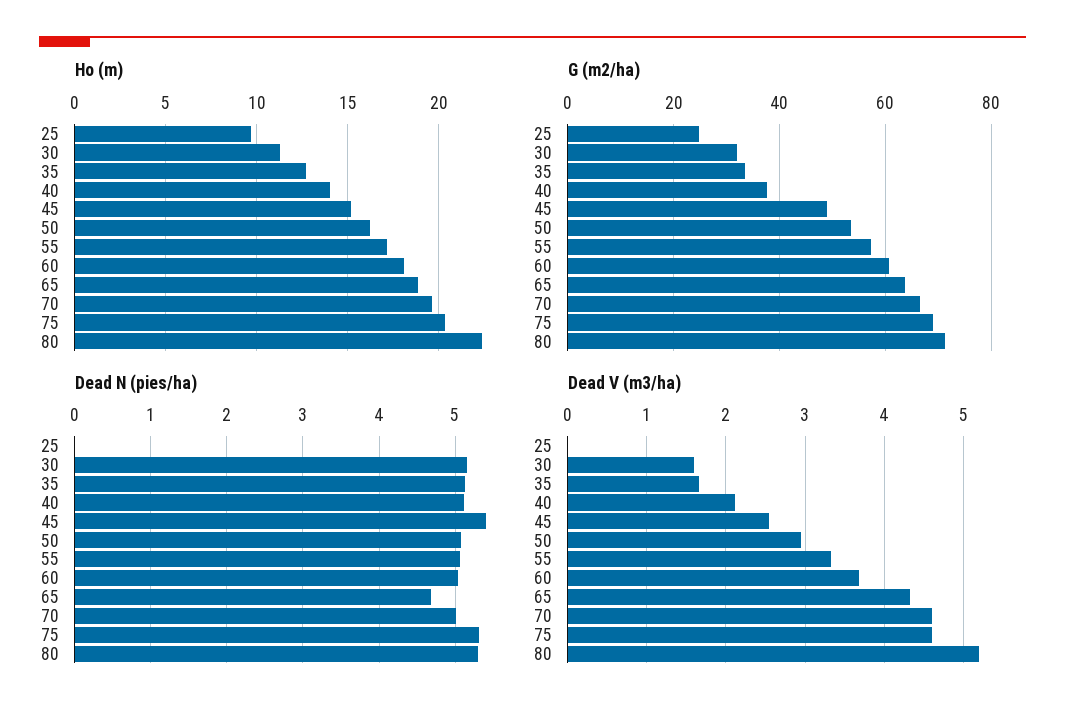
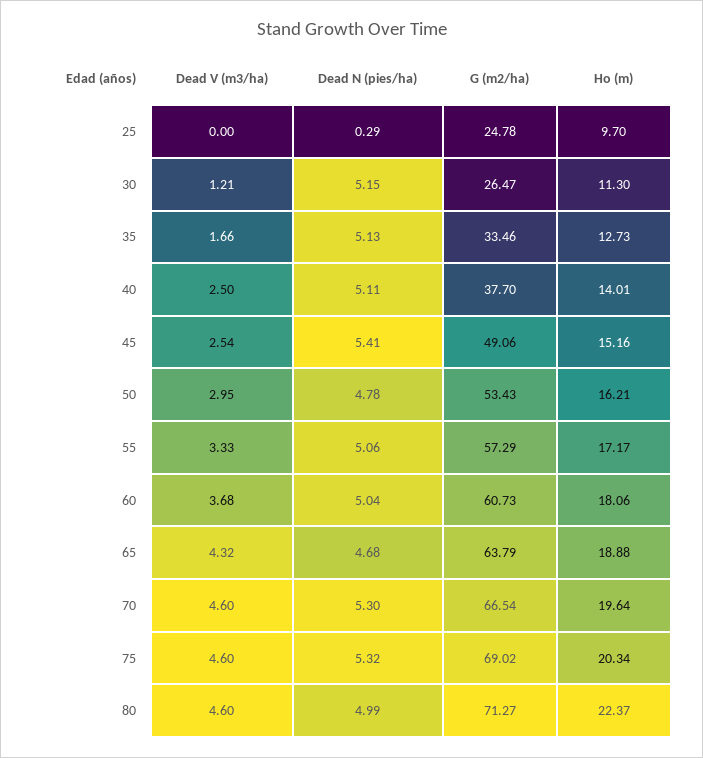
  {
    "Ho (m)": {
      "25": 9.7,
      "30": 11.3,
      "35": 12.73,
      "40": 14.01,
      "45": 15.16,
      "50": 16.21,
      "55": 17.17,
      "60": 18.06,
      "65": 18.88,
      "70": 19.64,
      "75": 20.34,
      "80": 22.37
    },
    "G (m2/ha)": {
      "25": 24.78,
-     "30": 32,
+     "30": 26.47,
      "35": 33.46,
      "40": 37.7,
      "45": 49.06,
      "50": 53.43,
      "55": 57.29,
      "60": 60.73,
      "65": 63.79,
      "70": 66.54,
      "75": 69.02,
      "80": 71.27
    },
    "Dead N (pies/ha)": {
-     "25": 0,
+     "25": 0.29,
      "30": 5.15,
      "35": 5.13,
      "40": 5.11,
      "45": 5.41,
-     "50": 5.1,
+     "50": 4.78,
      "55": 5.06,
      "60": 5.04,
      "65": 4.68,
-     "70": 5,
+     "70": 5.3,
      "75": 5.32,
-     "80": 5.3
+     "80": 4.99
    },
    "Dead V (m3/ha)": {
      "25": 0,
-     "30": 1.6,
+     "30": 1.21,
      "35": 1.66,
-     "40": 2.1,
+     "40": 2.5,
      "45": 2.54,
      "50": 2.95,
      "55": 3.33,
      "60": 3.68,
      "65": 4.32,
      "70": 4.6,
      "75": 4.6,
-     "80": 5.2
+     "80": 4.6
    }
  }

